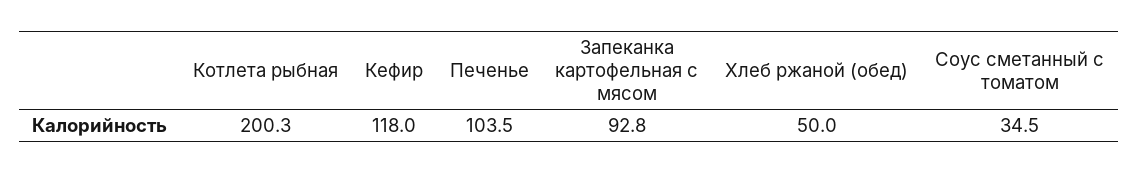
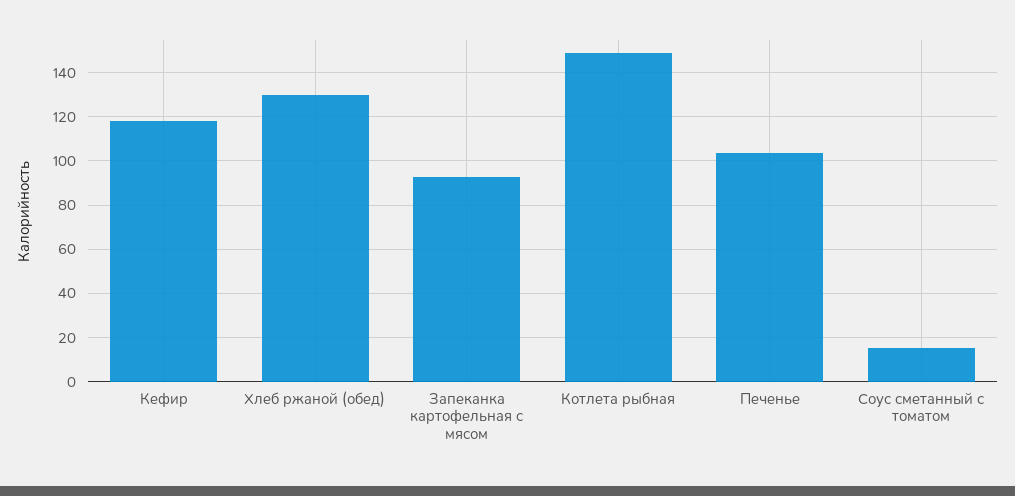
  {
-   "Котлета рыбная": 200.3,
+   "Котлета рыбная": 150,
    "Кефир": 118,
    "Печенье": 103.5,
    "Запеканка картофельная с мясом": 92.8,
-   "Хлеб ржаной (обед)": 50,
+   "Хлеб ржаной (обед)": 130,
-   "Соус сметанный с томатом": 34.5
+   "Соус сметанный с томатом": 15
  }

